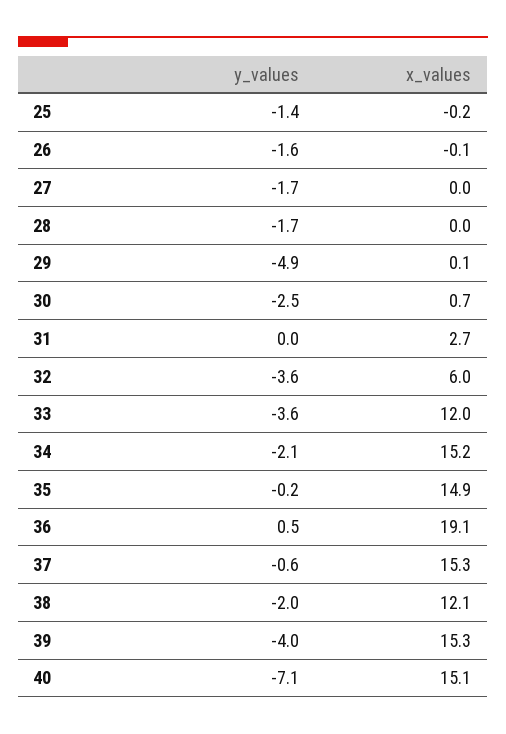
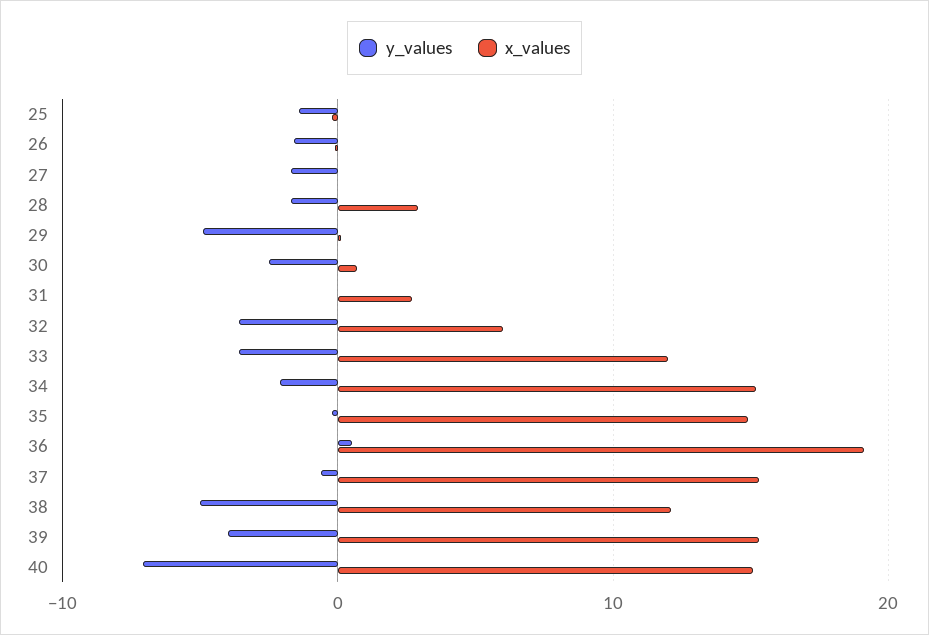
  {
    "y_values": {
      "25": -1.4,
      "26": -1.6,
      "27": -1.7,
      "28": -1.7,
      "29": -4.9,
      "30": -2.5,
      "31": 0,
      "32": -3.6,
      "33": -3.6,
      "34": -2.1,
      "35": -0.2,
      "36": 0.5,
      "37": -0.6,
-     "38": -2,
+     "38": -5,
      "39": -4,
      "40": -7.1
    },
    "x_values": {
      "25": -0.2,
      "26": -0.1,
      "27": 0,
-     "28": 0,
+     "28": 3,
      "29": 0.1,
      "30": 0.7,
      "31": 2.7,
      "32": 6,
      "33": 12,
      "34": 15.2,
      "35": 14.9,
      "36": 19.1,
      "37": 15.3,
      "38": 12.1,
      "39": 15.3,
      "40": 15.1
    }
  }

